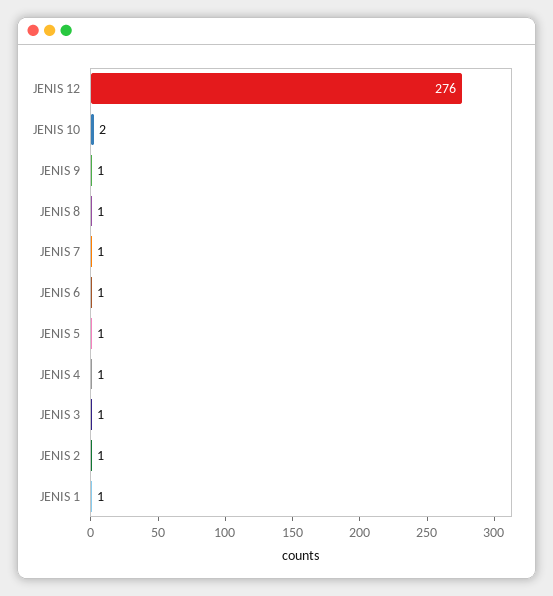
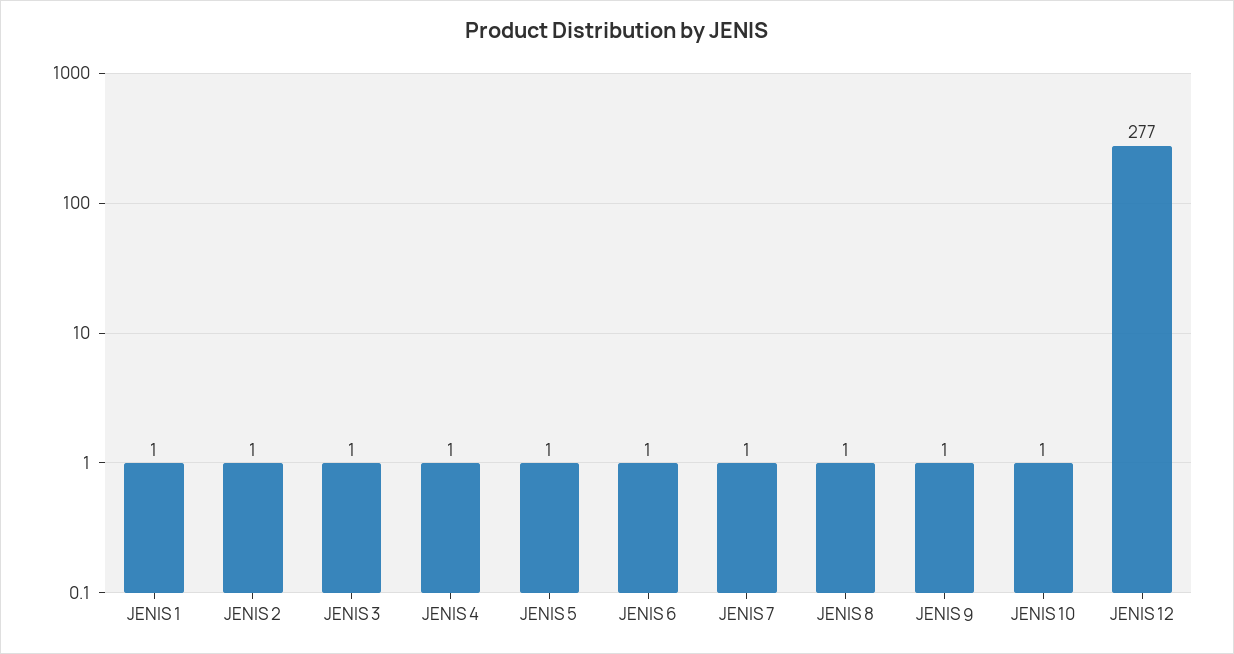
  {
-   "JENIS 12": 276,
+   "JENIS 12": 277,
-   "JENIS 10": 2,
+   "JENIS 10": 1,
    "JENIS 9": 1,
    "JENIS 8": 1,
    "JENIS 7": 1,
    "JENIS 6": 1,
    "JENIS 5": 1,
    "JENIS 4": 1,
    "JENIS 3": 1,
    "JENIS 2": 1,
    "JENIS 1": 1
  }

